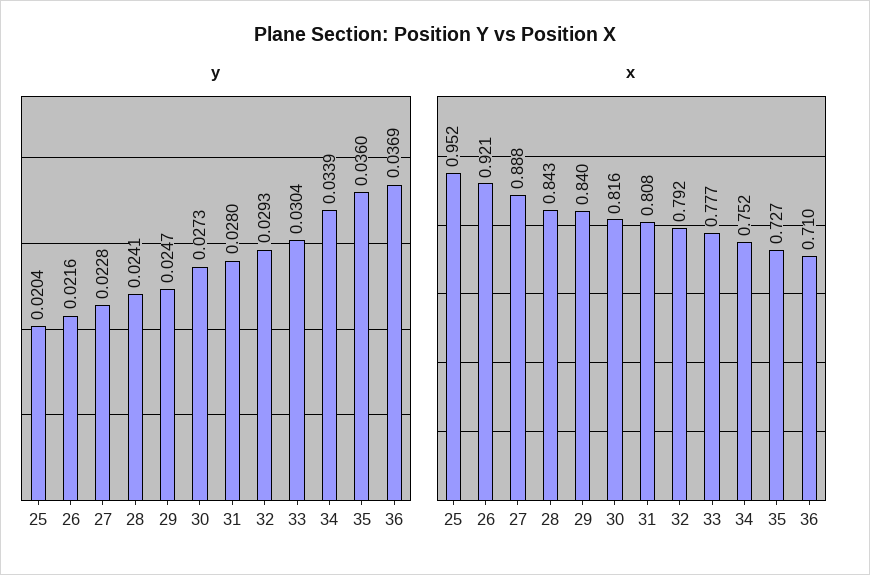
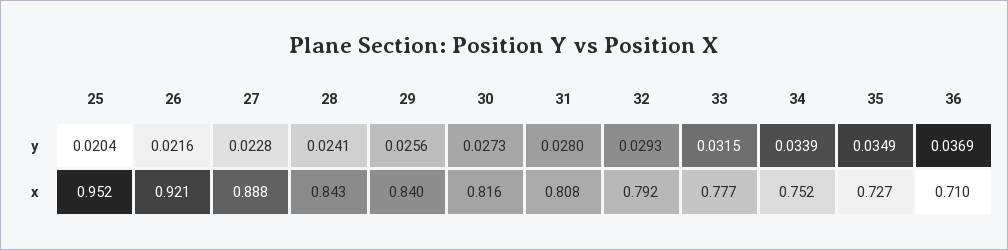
  {
    "y": {
      "25": 0.0204,
      "26": 0.0216,
      "27": 0.0228,
      "28": 0.0241,
-     "29": 0.0247,
+     "29": 0.0256,
      "30": 0.0273,
      "31": 0.028,
      "32": 0.0293,
-     "33": 0.0304,
+     "33": 0.0315,
      "34": 0.0339,
-     "35": 0.036,
+     "35": 0.0349,
      "36": 0.0369
    },
    "x": {
      "25": 0.952,
      "26": 0.921,
      "27": 0.888,
      "28": 0.843,
      "29": 0.84,
      "30": 0.816,
      "31": 0.808,
      "32": 0.792,
      "33": 0.777,
      "34": 0.752,
      "35": 0.727,
      "36": 0.71
    }
  }

